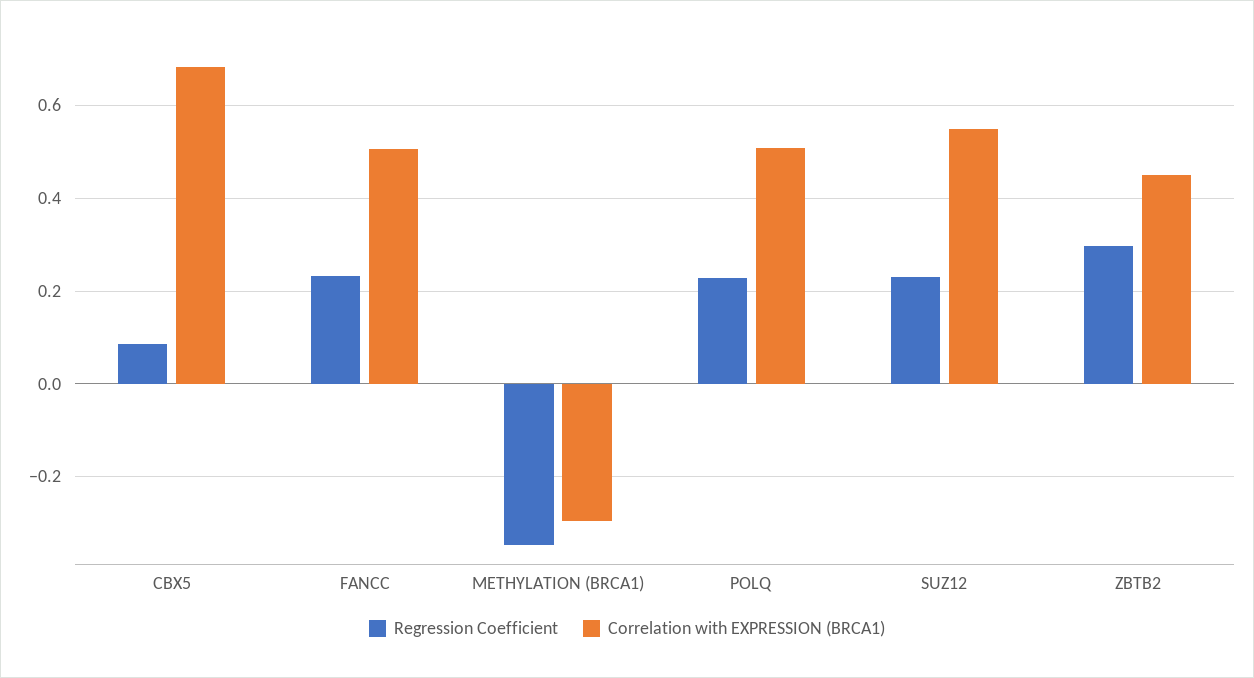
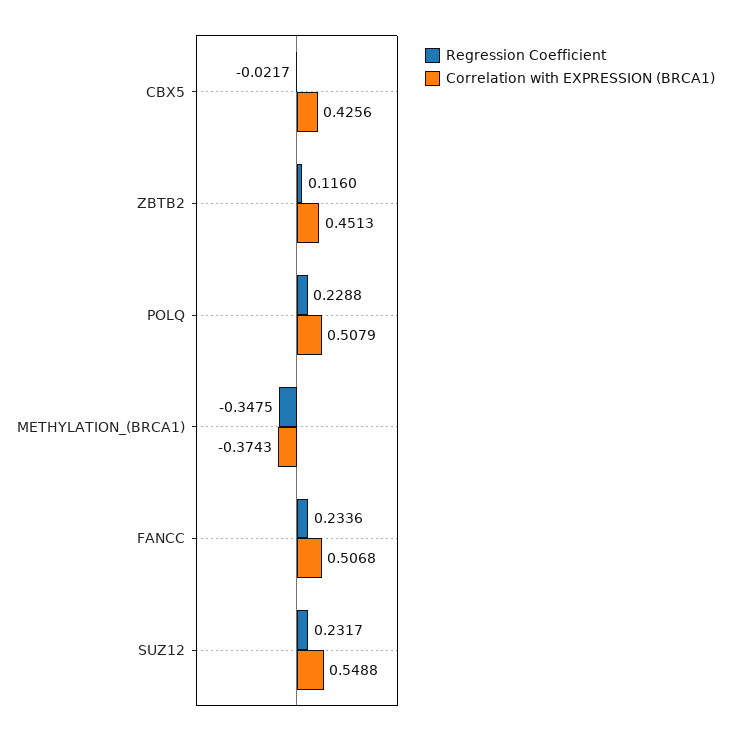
  {
    "Regression Coefficient": {
-     "CBX5": 0.08,
+     "CBX5": -0.0217,
      "FANCC": 0.2336,
      "METHYLATION (BRCA1)": -0.3475,
      "POLQ": 0.2288,
      "SUZ12": 0.2317,
-     "ZBTB2": 0.3
+     "ZBTB2": 0.116
    },
    "Correlation with EXPRESSION (BRCA1)": {
-     "CBX5": 0.68,
+     "CBX5": 0.4256,
      "FANCC": 0.5068,
-     "METHYLATION (BRCA1)": -0.3,
+     "METHYLATION (BRCA1)": -0.3743,
      "POLQ": 0.5079,
      "SUZ12": 0.5488,
      "ZBTB2": 0.4513
    }
  }

